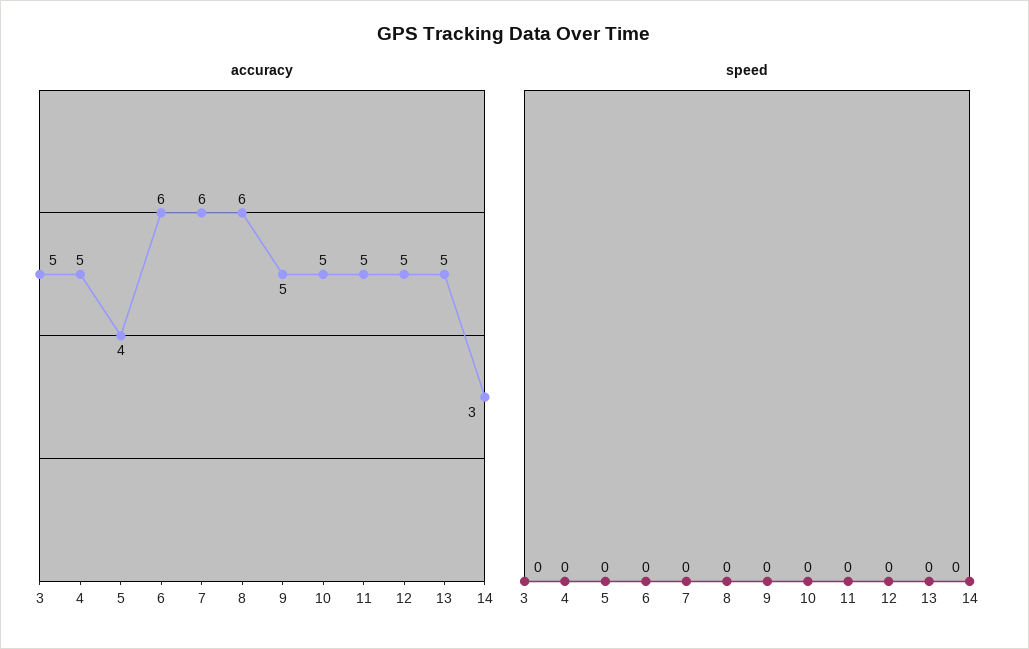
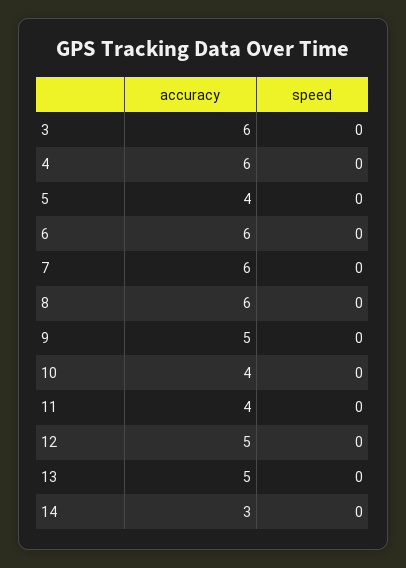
  {
    "accuracy": {
-     "3": 5,
+     "3": 6,
-     "4": 5,
+     "4": 6,
      "5": 4,
      "6": 6,
      "7": 6,
      "8": 6,
      "9": 5,
-     "10": 5,
+     "10": 4,
-     "11": 5,
+     "11": 4,
      "12": 5,
      "13": 5,
      "14": 3
    },
    "speed": {
      "3": 0,
      "4": 0,
      "5": 0,
      "6": 0,
      "7": 0,
      "8": 0,
      "9": 0,
      "10": 0,
      "11": 0,
      "12": 0,
      "13": 0,
      "14": 0
    }
  }

